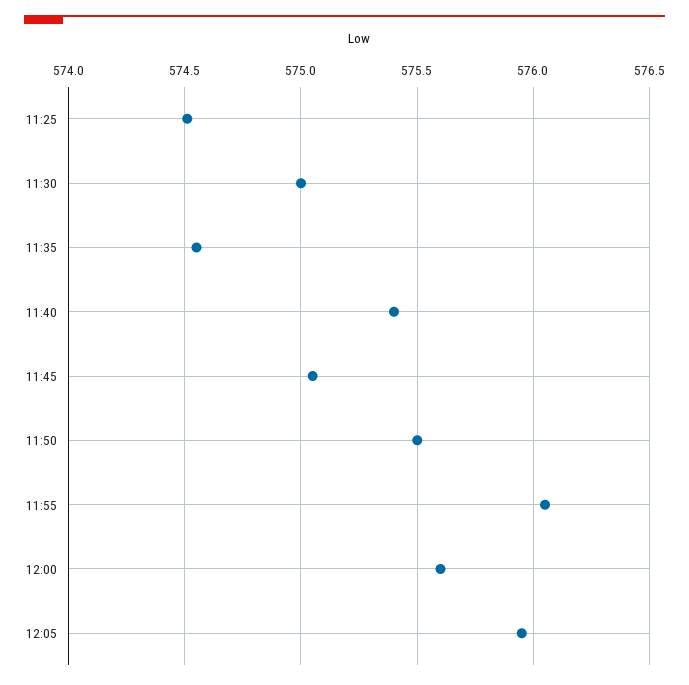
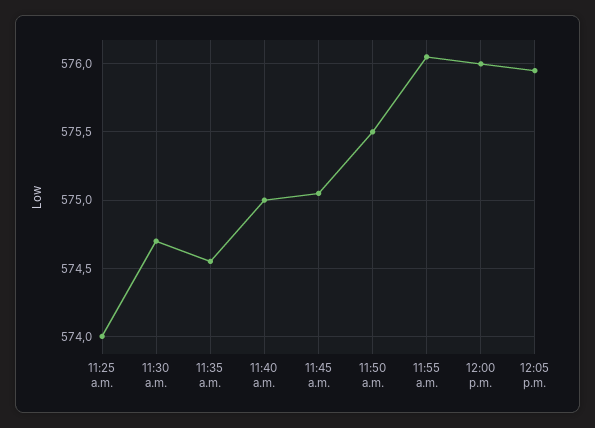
  {
-   "11:25": 574.5,
+   "11:25": 574,
-   "11:30": 575,
+   "11:30": 574.7,
    "11:35": 574.55,
-   "11:40": 575.4,
+   "11:40": 575,
    "11:45": 575.05,
    "11:50": 575.5,
    "11:55": 576.05,
-   "12:00": 575.6,
+   "12:00": 576,
    "12:05": 575.95
  }

